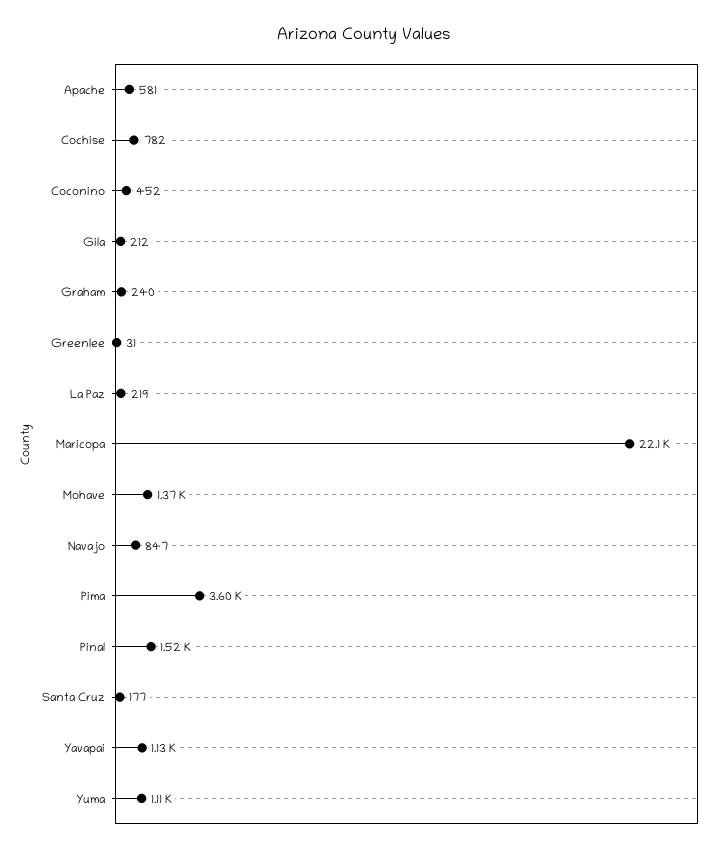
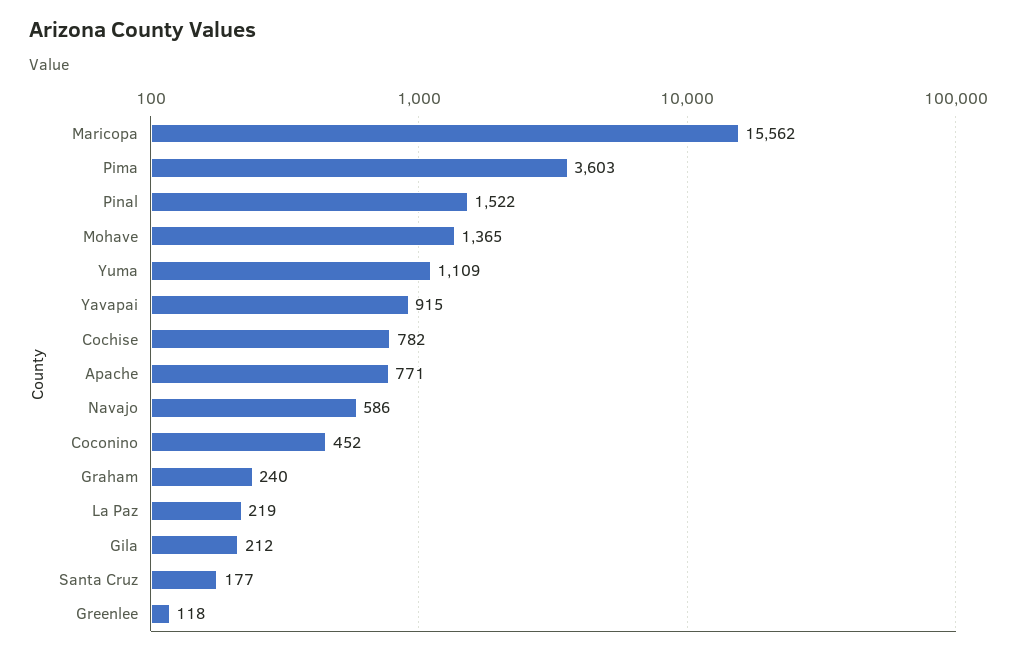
  {
-   "Apache": 581,
+   "Apache": 771,
    "Cochise": 782,
    "Coconino": 452,
    "Gila": 212,
    "Graham": 240,
-   "Greenlee": 31,
+   "Greenlee": 118,
    "La Paz": 219,
-   "Maricopa": 22100,
+   "Maricopa": 15562,
    "Mohave": 1365,
-   "Navajo": 847,
+   "Navajo": 586,
    "Pima": 3603,
    "Pinal": 1522,
    "Santa Cruz": 177,
-   "Yavapai": 1130,
+   "Yavapai": 915,
    "Yuma": 1109
  }

